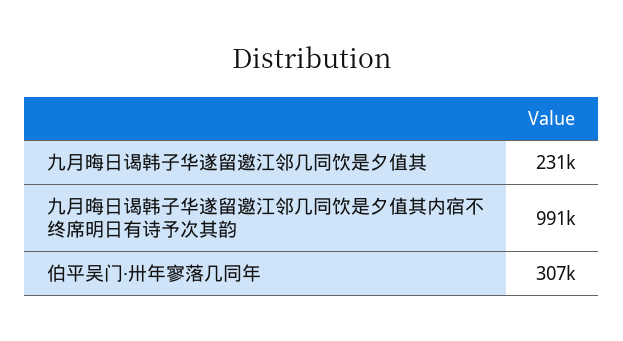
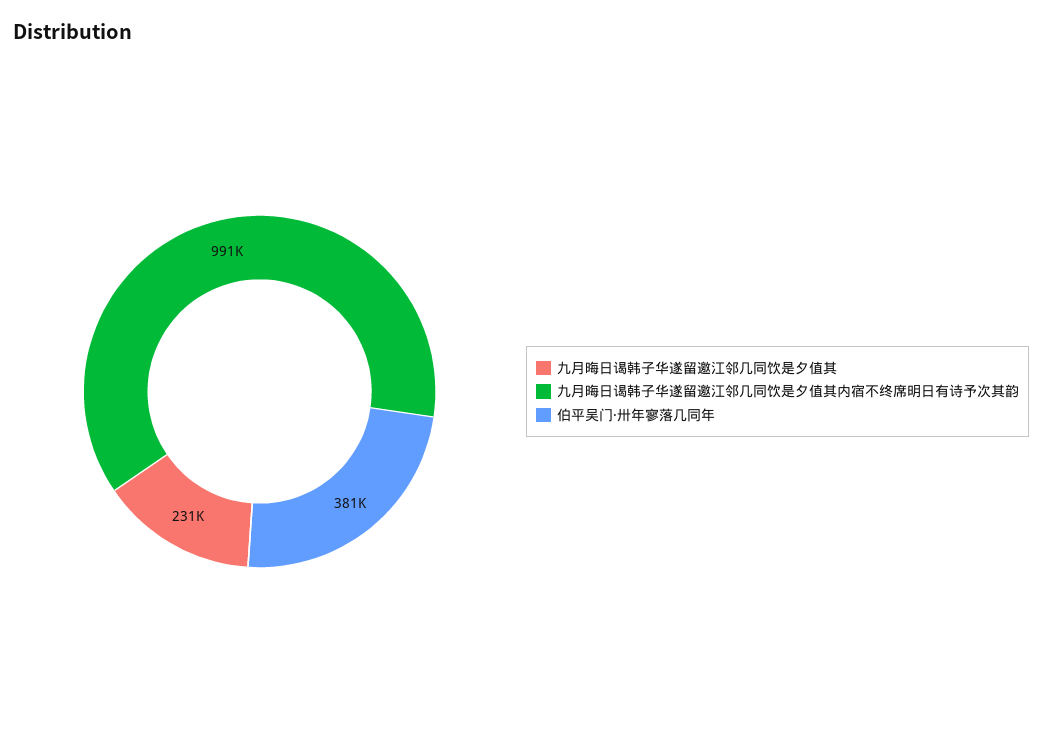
  {
    "九月晦日谒韩子华遂留邀江邻几同饮是夕值其": 231000,
    "九月晦日谒韩子华遂留邀江邻几同饮是夕值其内宿不终席明日有诗予次其韵": 991000,
-   "伯平吴门·卅年寥落几同年": 307000
+   "伯平吴门·卅年寥落几同年": 381000
  }

